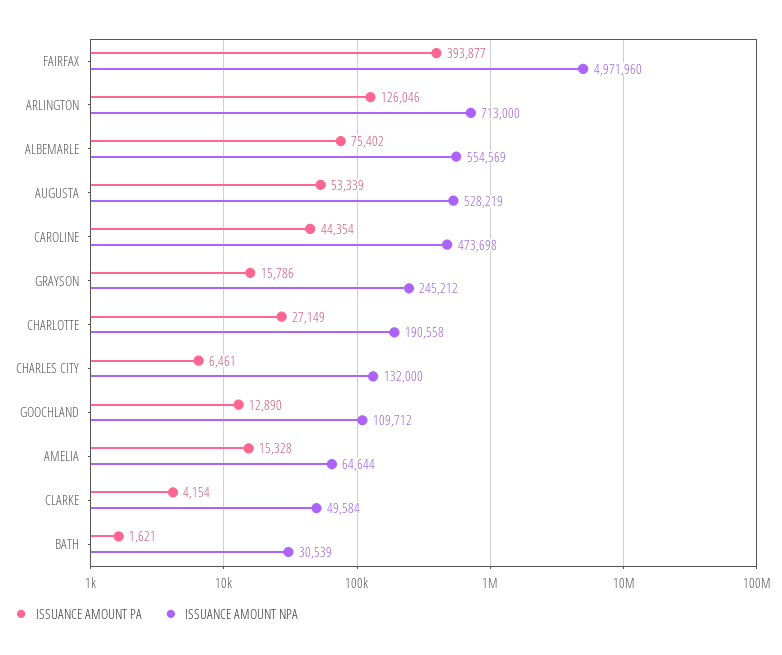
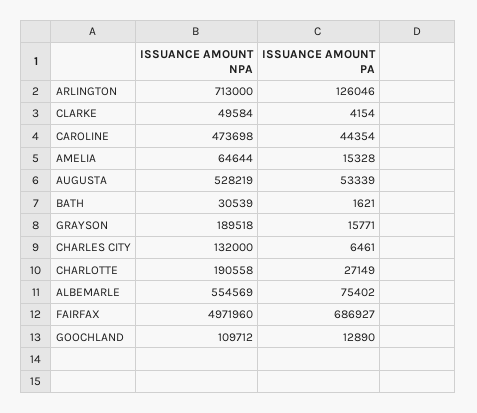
  {
    "ISSUANCE AMOUNT PA": {
-     "FAIRFAX": 393877,
+     "FAIRFAX": 686927,
      "ARLINGTON": 126046,
      "ALBEMARLE": 75402,
      "AUGUSTA": 53339,
      "CAROLINE": 44354,
-     "GRAYSON": 15786,
+     "GRAYSON": 15771,
      "CHARLOTTE": 27149,
      "CHARLES CITY": 6461,
      "GOOCHLAND": 12890,
      "AMELIA": 15328,
      "CLARKE": 4154,
      "BATH": 1621
    },
    "ISSUANCE AMOUNT NPA": {
      "FAIRFAX": 4971960,
      "ARLINGTON": 713000,
      "ALBEMARLE": 554569,
      "AUGUSTA": 528219,
      "CAROLINE": 473698,
-     "GRAYSON": 245212,
+     "GRAYSON": 189518,
      "CHARLOTTE": 190558,
      "CHARLES CITY": 132000,
      "GOOCHLAND": 109712,
      "AMELIA": 64644,
      "CLARKE": 49584,
      "BATH": 30539
    }
  }

